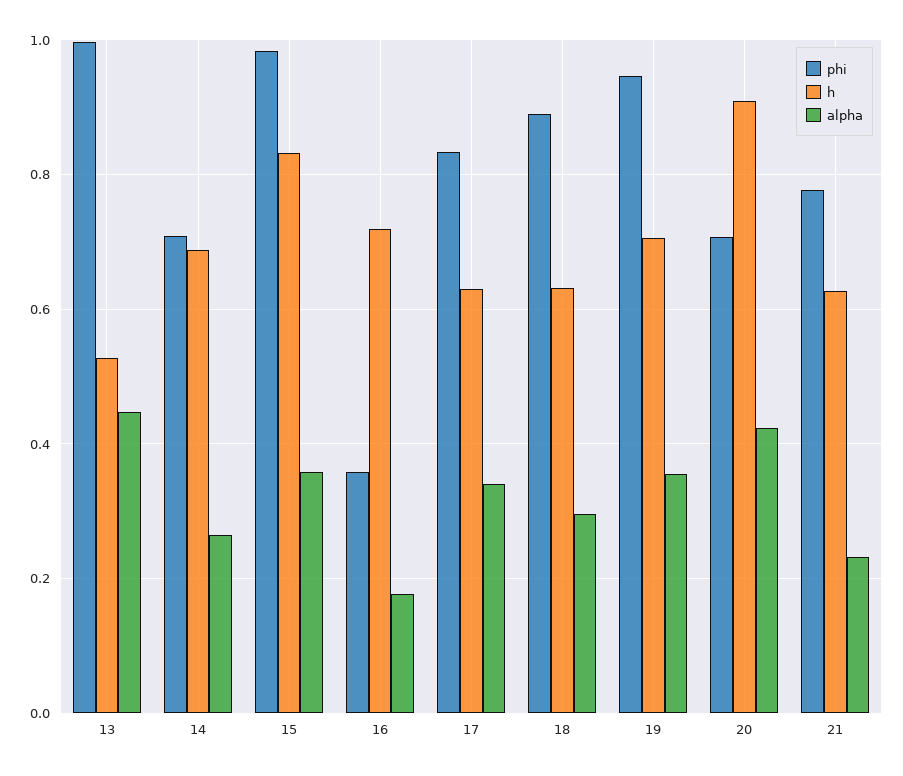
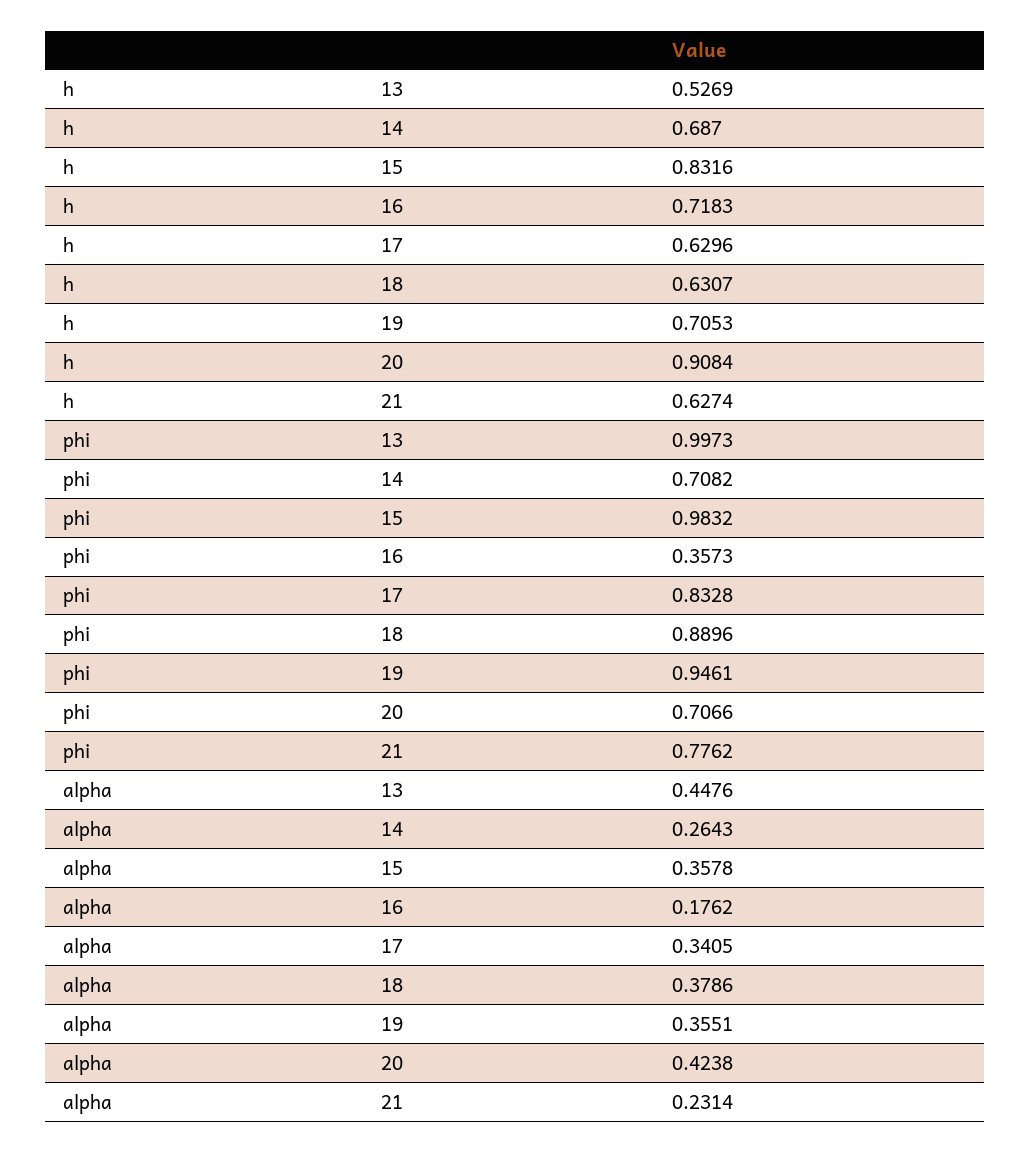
  {
    "phi": {
      "13": 0.9973,
      "14": 0.7082,
      "15": 0.9832,
      "16": 0.3573,
      "17": 0.8328,
      "18": 0.8896,
      "19": 0.9461,
      "20": 0.7066,
      "21": 0.7762
    },
    "h": {
      "13": 0.5269,
      "14": 0.687,
      "15": 0.8316,
      "16": 0.7183,
      "17": 0.6296,
      "18": 0.6307,
      "19": 0.7053,
      "20": 0.9084,
      "21": 0.6274
    },
    "alpha": {
      "13": 0.4476,
      "14": 0.2643,
      "15": 0.3578,
      "16": 0.1762,
      "17": 0.3405,
-     "18": 0.3,
+     "18": 0.3786,
      "19": 0.3551,
      "20": 0.4238,
      "21": 0.2314
    }
  }

